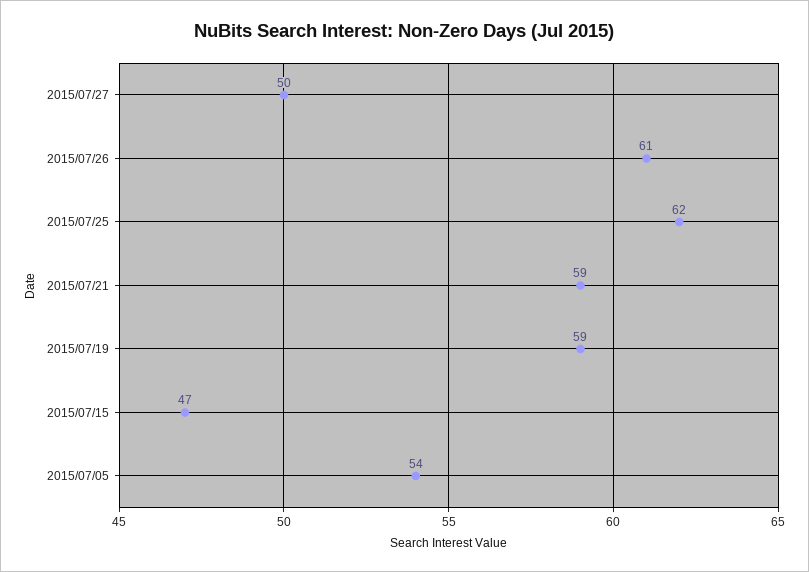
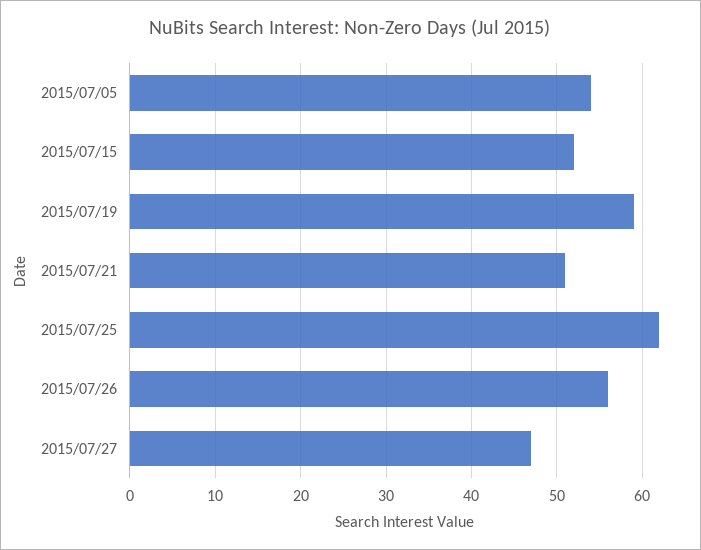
  {
-   "2015/07/27": 50,
+   "2015/07/27": 47,
-   "2015/07/26": 61,
+   "2015/07/26": 56,
    "2015/07/25": 62,
-   "2015/07/21": 59,
+   "2015/07/21": 51,
    "2015/07/19": 59,
-   "2015/07/15": 47,
+   "2015/07/15": 52,
    "2015/07/05": 54
  }

